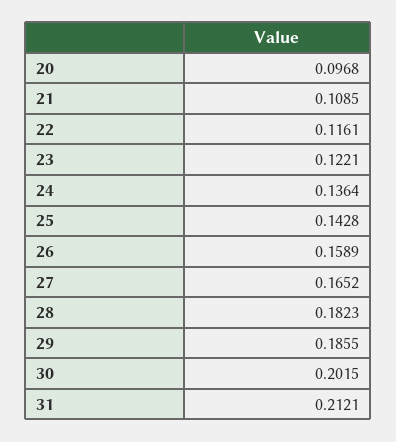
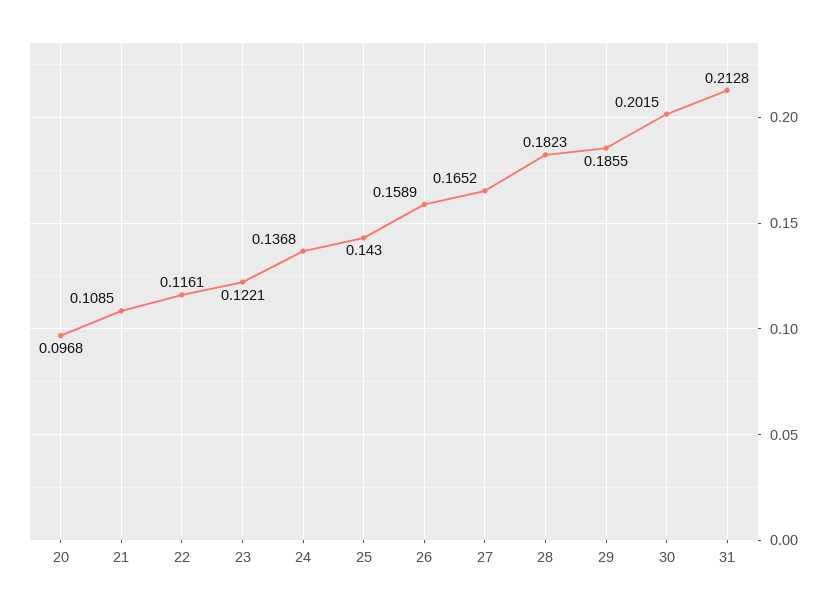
  {
    "20": 0.0968,
    "21": 0.1085,
    "22": 0.1161,
    "23": 0.1221,
-   "24": 0.1364,
+   "24": 0.1368,
-   "25": 0.1428,
+   "25": 0.143,
    "26": 0.1589,
    "27": 0.1652,
    "28": 0.1823,
    "29": 0.1855,
    "30": 0.2015,
-   "31": 0.2121
+   "31": 0.2128
  }

